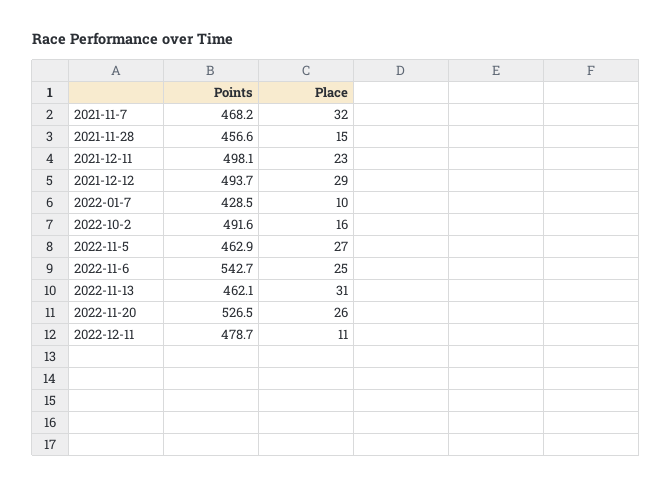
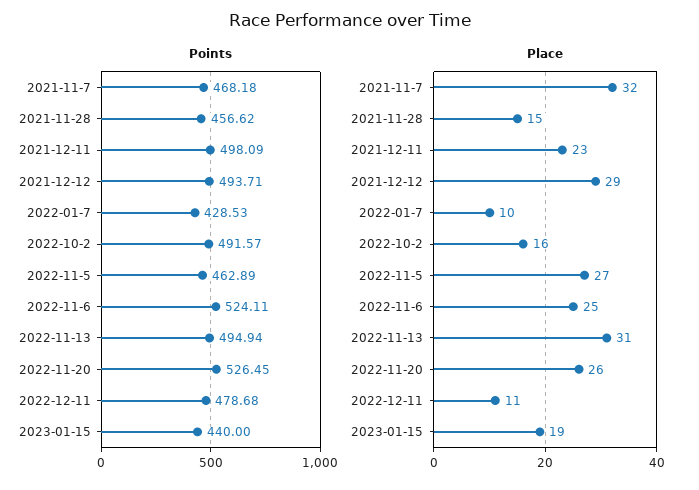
  {
    "Points": {
      "2021-11-7": 468.18,
      "2021-11-28": 456.62,
      "2021-12-11": 498.09,
      "2021-12-12": 493.71,
      "2022-01-7": 428.53,
      "2022-10-2": 491.57,
      "2022-11-5": 462.89,
-     "2022-11-6": 542.7,
+     "2022-11-6": 524.11,
-     "2022-11-13": 462.1,
+     "2022-11-13": 494.94,
      "2022-11-20": 526.45,
-     "2022-12-11": 478.68
+     "2022-12-11": 478.68,
+     "2023-01-15": 440
    },
    "Place": {
      "2021-11-7": 32,
      "2021-11-28": 15,
      "2021-12-11": 23,
      "2021-12-12": 29,
      "2022-01-7": 10,
      "2022-10-2": 16,
      "2022-11-5": 27,
      "2022-11-6": 25,
      "2022-11-13": 31,
      "2022-11-20": 26,
-     "2022-12-11": 11
+     "2022-12-11": 11,
+     "2023-01-15": 19
    }
  }

